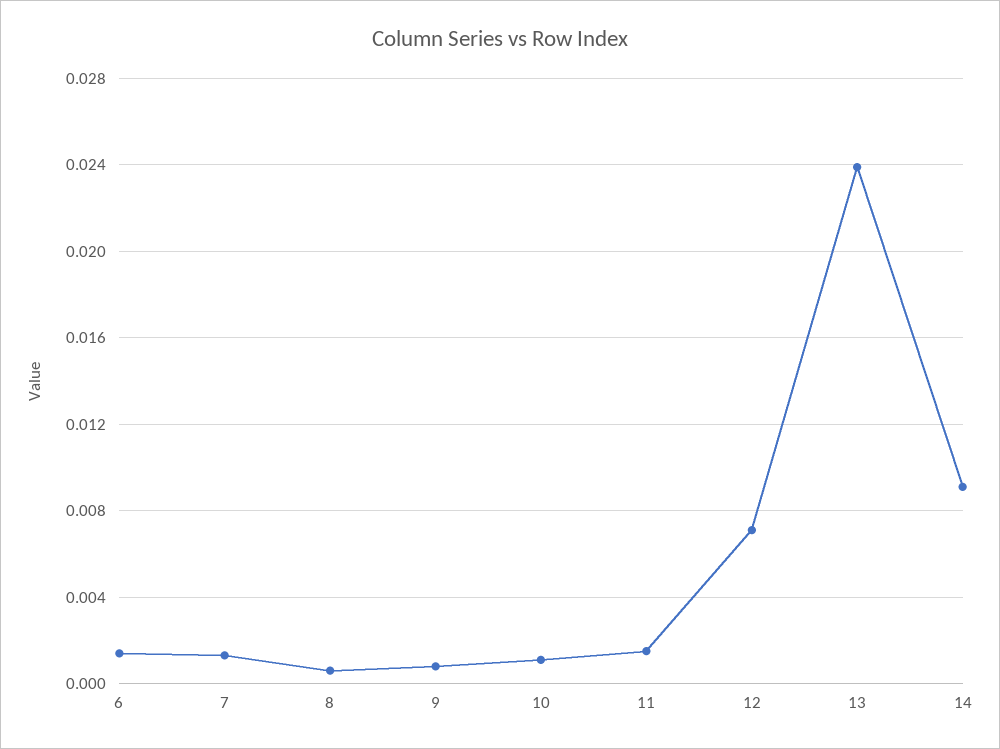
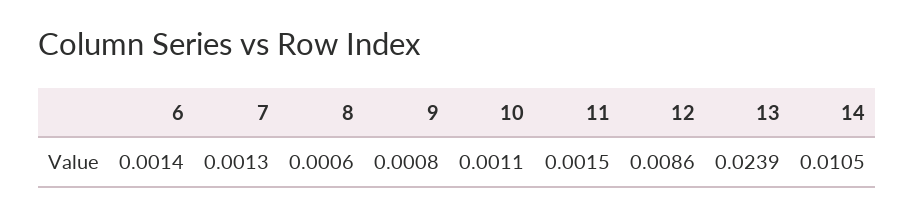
  {
    "6": 0.0014,
    "7": 0.0013,
    "8": 0.0006,
    "9": 0.0008,
    "10": 0.0011,
    "11": 0.0015,
-   "12": 0.007,
+   "12": 0.0086,
    "13": 0.0239,
-   "14": 0.009
+   "14": 0.0105
  }

